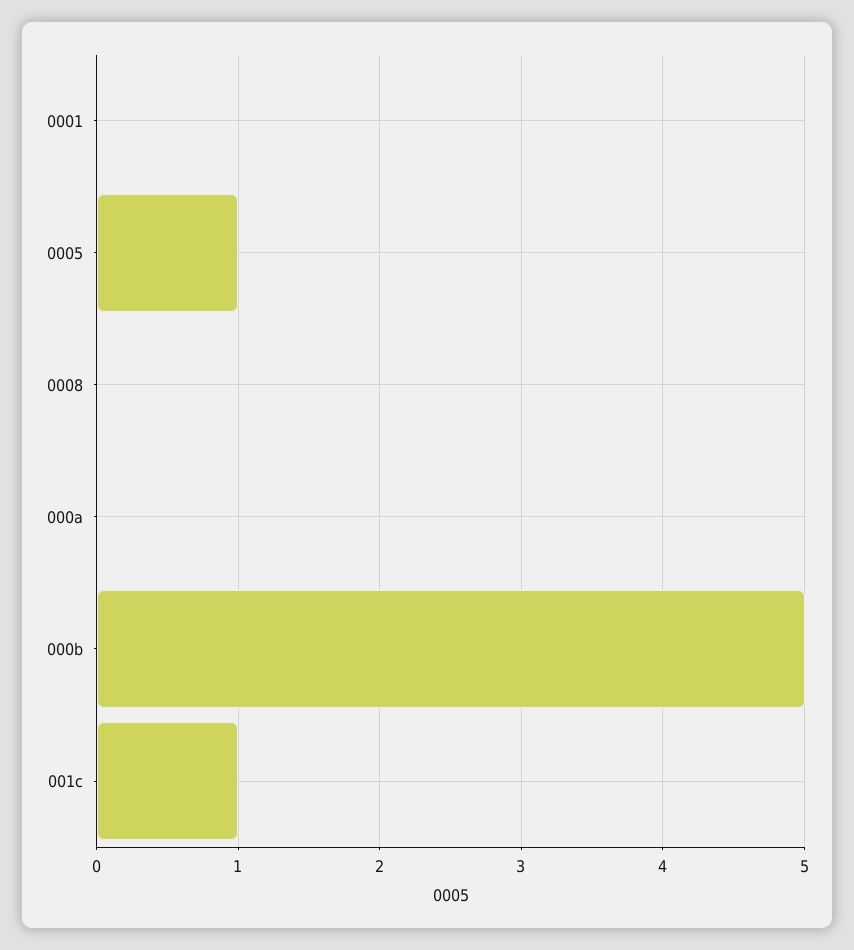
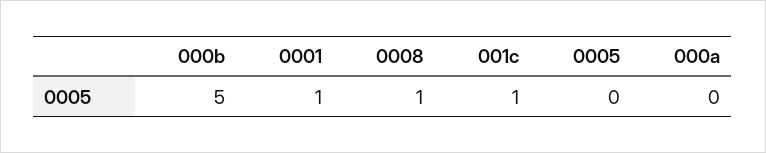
  {
-   "0001": 0,
+   "0001": 1,
-   "0005": 1,
+   "0005": 0,
-   "0008": 0,
+   "0008": 1,
    "000a": 0,
    "000b": 5,
    "001c": 1
  }

